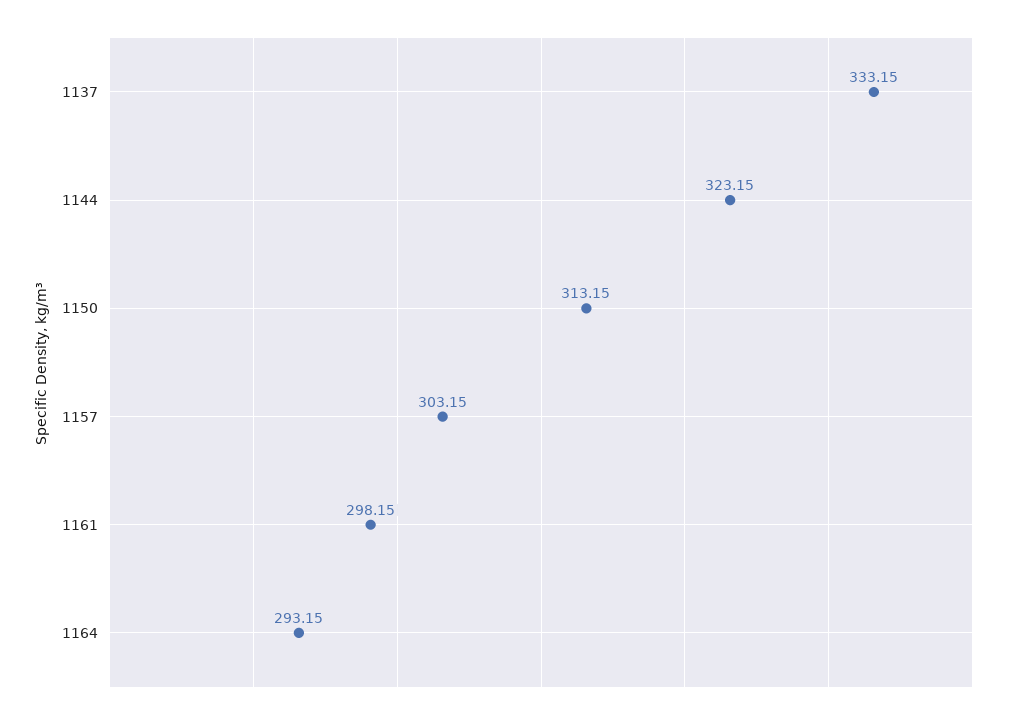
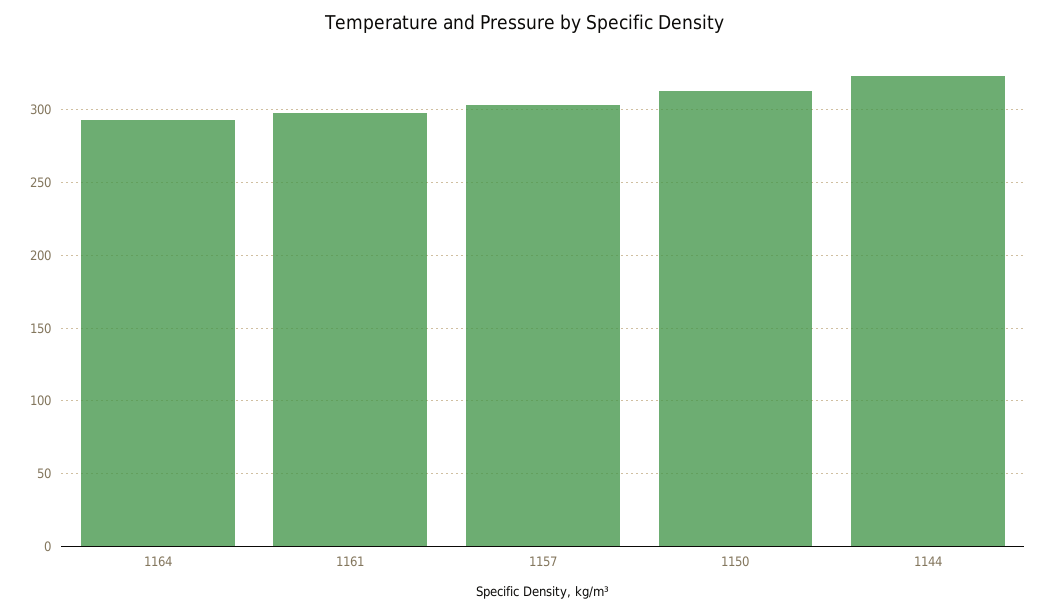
  {
-   "1137": 333.15,
    "1144": 323.15,
    "1150": 313.15,
    "1157": 303.15,
    "1161": 298.15,
    "1164": 293.15
  }

